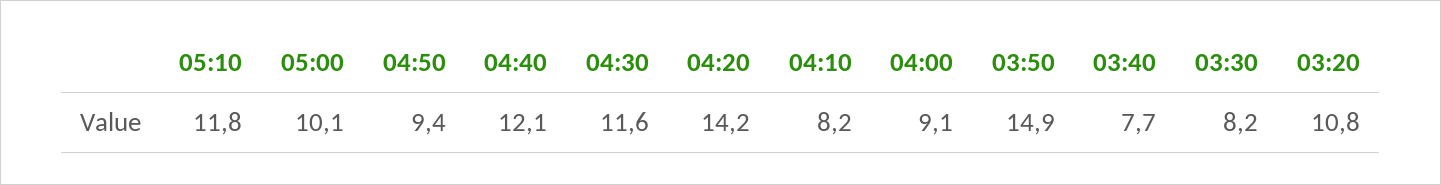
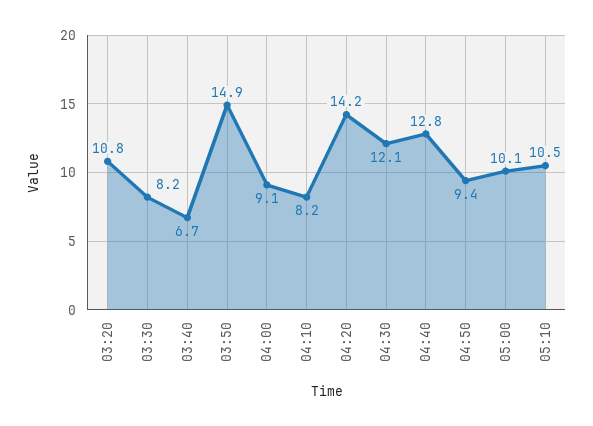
  {
-   "05:10": 11.8,
+   "05:10": 10.5,
    "05:00": 10.1,
    "04:50": 9.4,
-   "04:40": 12.1,
+   "04:40": 12.8,
-   "04:30": 11.6,
+   "04:30": 12.1,
    "04:20": 14.2,
    "04:10": 8.2,
    "04:00": 9.1,
    "03:50": 14.9,
-   "03:40": 7.7,
+   "03:40": 6.7,
    "03:30": 8.2,
    "03:20": 10.8
  }

